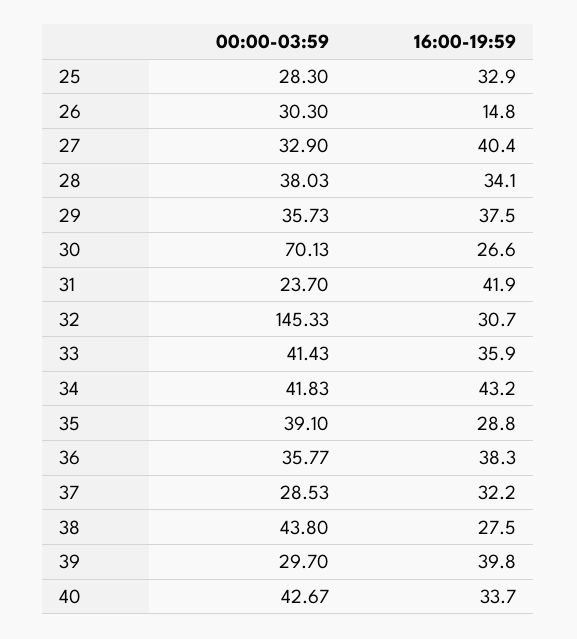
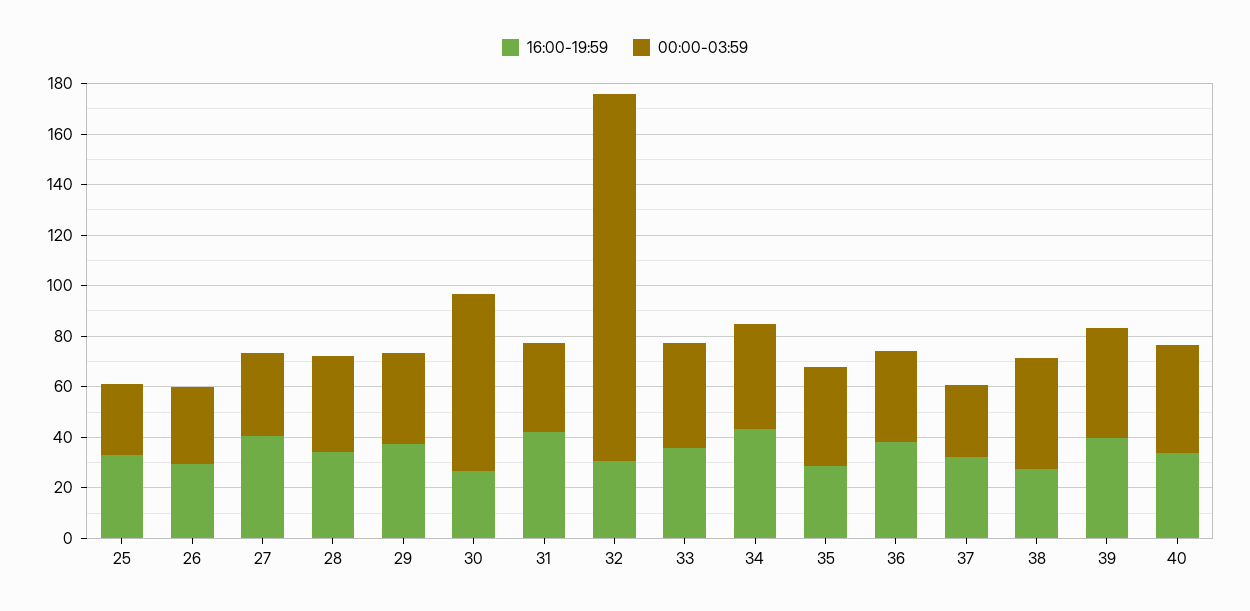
  {
    "00:00-03:59": {
      "25": 28.3,
      "26": 30.3,
      "27": 32.9,
      "28": 38.03,
      "29": 35.73,
      "30": 70.13,
-     "31": 23.7,
+     "31": 35,
      "32": 145.33,
      "33": 41.43,
      "34": 41.83,
      "35": 39.1,
      "36": 35.77,
      "37": 28.53,
      "38": 43.8,
-     "39": 29.7,
+     "39": 45,
      "40": 42.67
    },
    "16:00-19:59": {
      "25": 32.9,
-     "26": 14.8,
+     "26": 30,
      "27": 40.4,
      "28": 34.1,
      "29": 37.5,
      "30": 26.6,
      "31": 41.9,
      "32": 30.7,
      "33": 35.9,
      "34": 43.2,
      "35": 28.8,
      "36": 38.3,
      "37": 32.2,
      "38": 27.5,
      "39": 39.8,
      "40": 33.7
    }
  }

